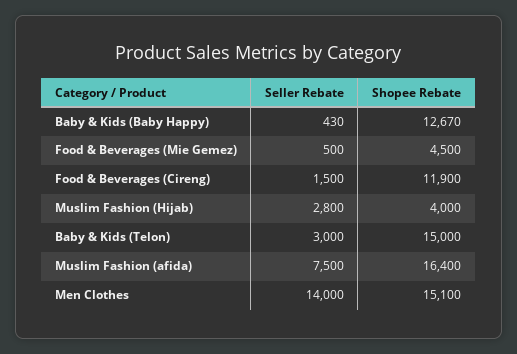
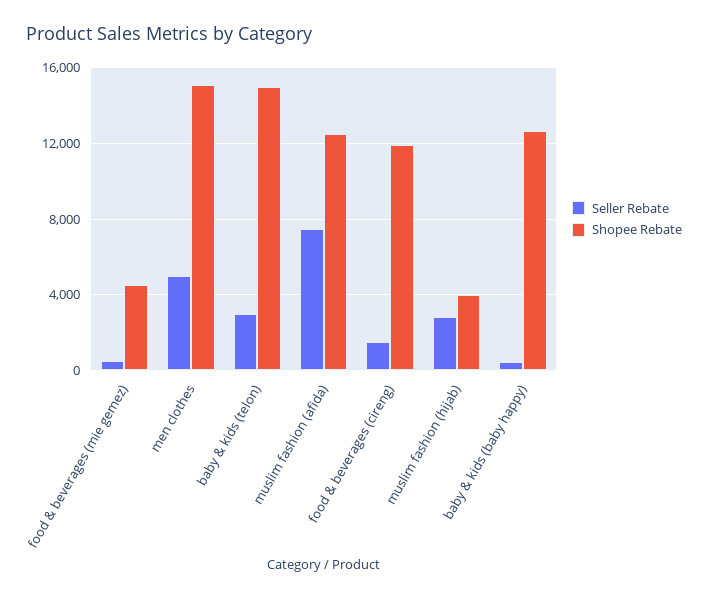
  {
    "Seller Rebate": {
      "Baby & Kids (Baby Happy)": 430,
      "Food & Beverages (Mie Gemez)": 500,
      "Food & Beverages (Cireng)": 1500,
      "Muslim Fashion (Hijab)": 2800,
      "Baby & Kids (Telon)": 3000,
      "Muslim Fashion (afida)": 7500,
-     "Men Clothes": 14000
+     "Men Clothes": 5000
    },
    "Shopee Rebate": {
      "Baby & Kids (Baby Happy)": 12670,
      "Food & Beverages (Mie Gemez)": 4500,
      "Food & Beverages (Cireng)": 11900,
      "Muslim Fashion (Hijab)": 4000,
      "Baby & Kids (Telon)": 15000,
-     "Muslim Fashion (afida)": 16400,
+     "Muslim Fashion (afida)": 12500,
      "Men Clothes": 15100
    }
  }

